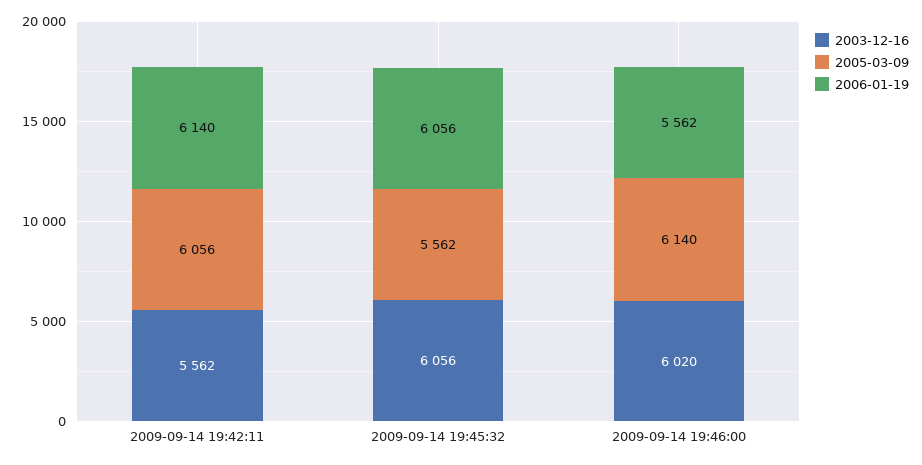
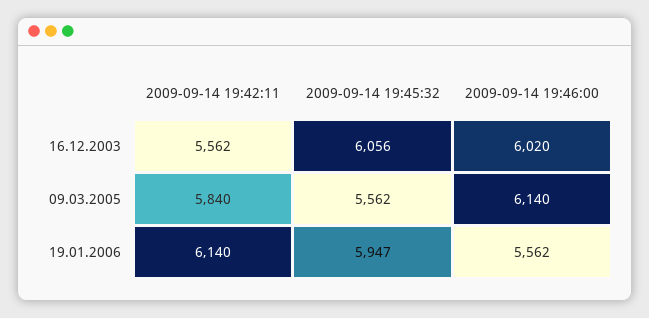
  {
    "2003-12-16": {
      "2009-09-14 19:42:11": 5562,
      "2009-09-14 19:45:32": 6056,
      "2009-09-14 19:46:00": 6020
    },
    "2005-03-09": {
-     "2009-09-14 19:42:11": 6056,
+     "2009-09-14 19:42:11": 5840,
      "2009-09-14 19:45:32": 5562,
      "2009-09-14 19:46:00": 6140
    },
    "2006-01-19": {
      "2009-09-14 19:42:11": 6140,
-     "2009-09-14 19:45:32": 6056,
+     "2009-09-14 19:45:32": 5947,
      "2009-09-14 19:46:00": 5562
    }
  }

